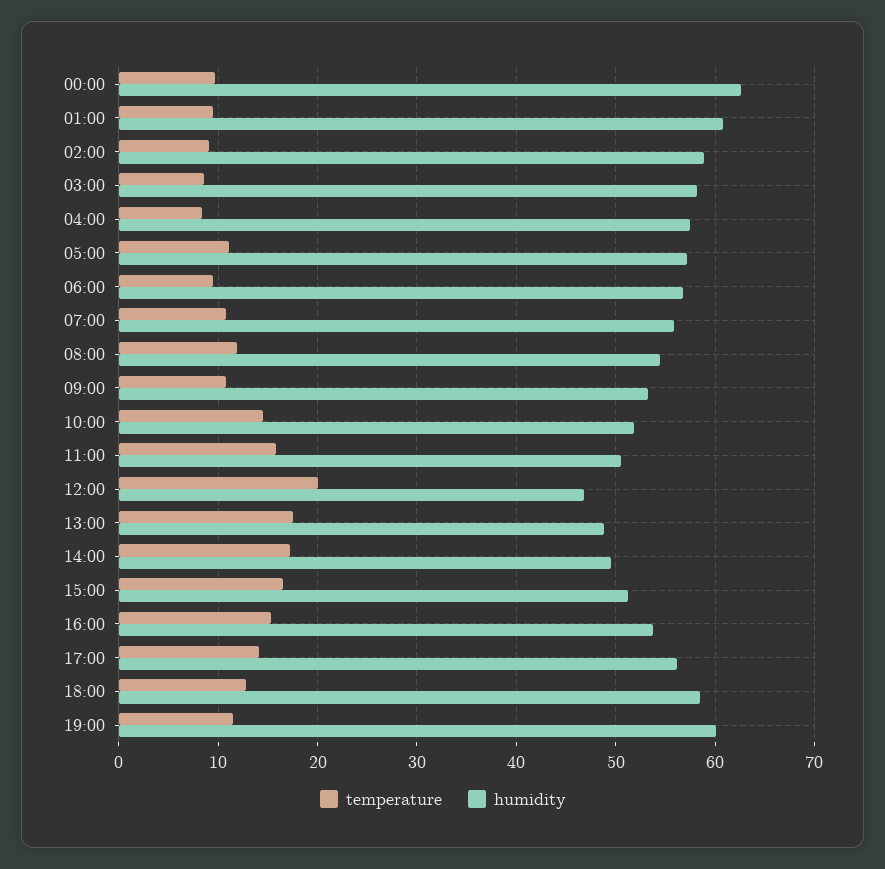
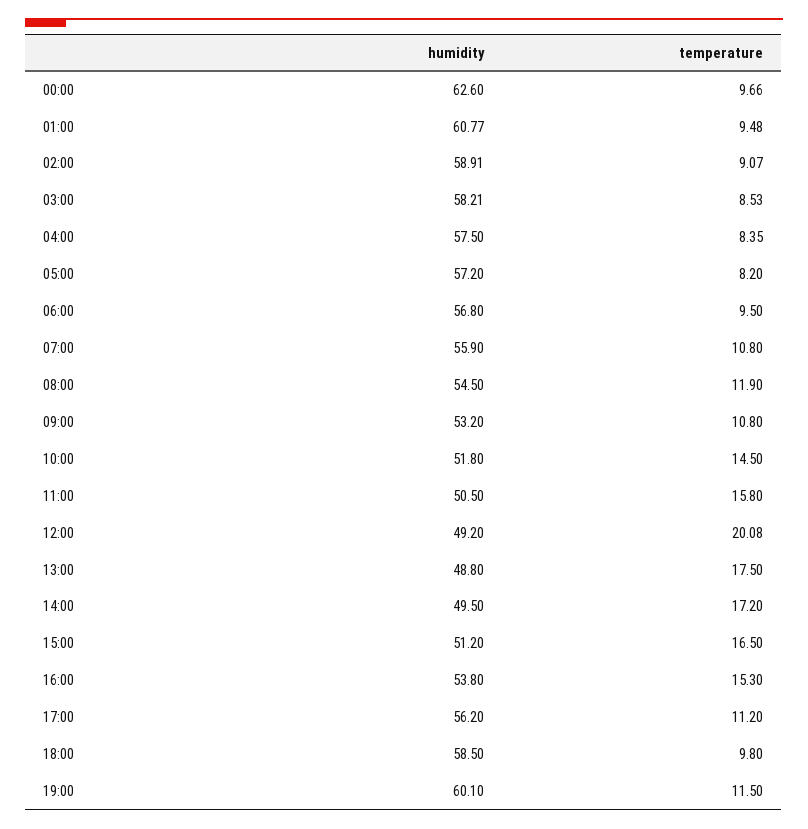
  {
    "temperature": {
      "00:00": 9.66,
      "01:00": 9.48,
      "02:00": 9.07,
      "03:00": 8.53,
      "04:00": 8.35,
-     "05:00": 11,
+     "05:00": 8.2,
      "06:00": 9.5,
      "07:00": 10.8,
      "08:00": 11.9,
      "09:00": 10.8,
      "10:00": 14.5,
      "11:00": 15.8,
      "12:00": 20.08,
      "13:00": 17.5,
      "14:00": 17.2,
      "15:00": 16.5,
      "16:00": 15.3,
-     "17:00": 14,
+     "17:00": 11.2,
-     "18:00": 13,
+     "18:00": 9.8,
      "19:00": 11.5
    },
    "humidity": {
      "00:00": 62.6,
      "01:00": 60.77,
      "02:00": 58.91,
      "03:00": 58.21,
      "04:00": 57.5,
      "05:00": 57.2,
      "06:00": 56.8,
      "07:00": 55.9,
      "08:00": 54.5,
      "09:00": 53.2,
      "10:00": 51.8,
      "11:00": 50.5,
-     "12:00": 47,
+     "12:00": 49.2,
      "13:00": 48.8,
      "14:00": 49.5,
      "15:00": 51.2,
      "16:00": 53.8,
      "17:00": 56.2,
      "18:00": 58.5,
      "19:00": 60.1
    }
  }

